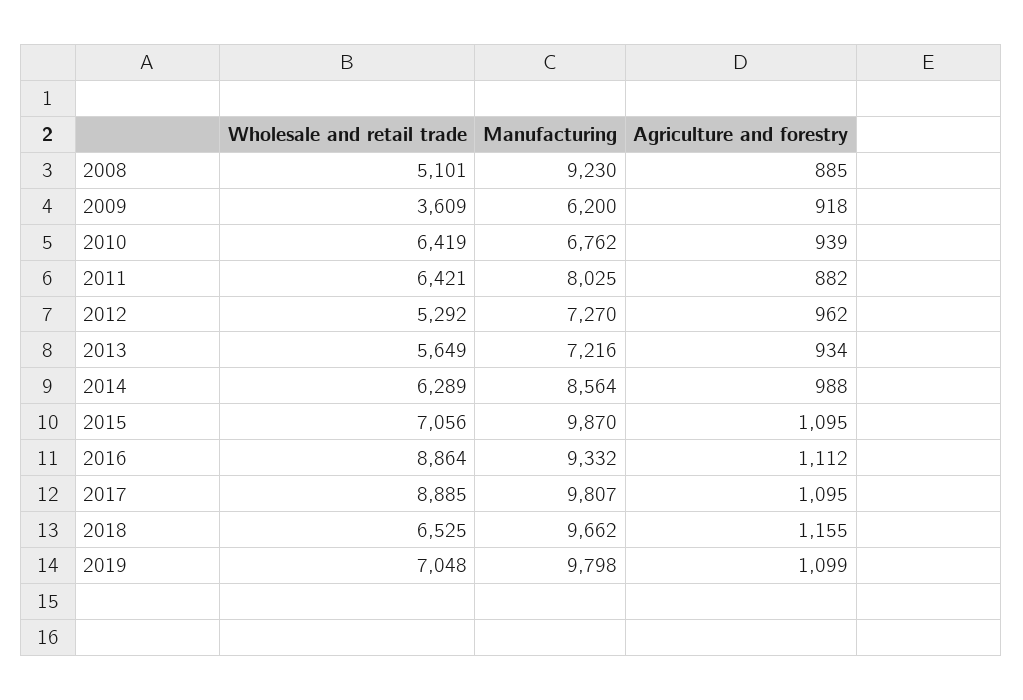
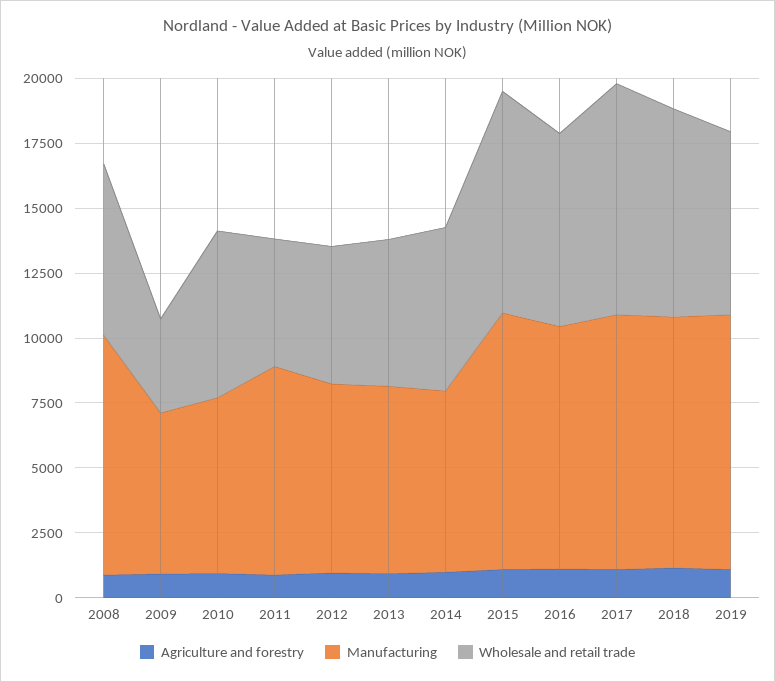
  {
    "Wholesale and retail trade": {
-     "2008": 5101,
+     "2008": 6500,
      "2009": 3609,
      "2010": 6419,
-     "2011": 6421,
+     "2011": 5000,
      "2012": 5292,
      "2013": 5649,
      "2014": 6289,
-     "2015": 7056,
+     "2015": 8500,
-     "2016": 8864,
+     "2016": 7500,
      "2017": 8885,
-     "2018": 6525,
+     "2018": 8000,
      "2019": 7048
    },
    "Manufacturing": {
      "2008": 9230,
      "2009": 6200,
      "2010": 6762,
      "2011": 8025,
      "2012": 7270,
      "2013": 7216,
-     "2014": 8564,
+     "2014": 7000,
      "2015": 9870,
      "2016": 9332,
      "2017": 9807,
      "2018": 9662,
      "2019": 9798
    },
    "Agriculture and forestry": {
      "2008": 885,
      "2009": 918,
      "2010": 939,
      "2011": 882,
      "2012": 962,
      "2013": 934,
      "2014": 988,
      "2015": 1095,
      "2016": 1112,
      "2017": 1095,
      "2018": 1155,
      "2019": 1099
    }
  }

